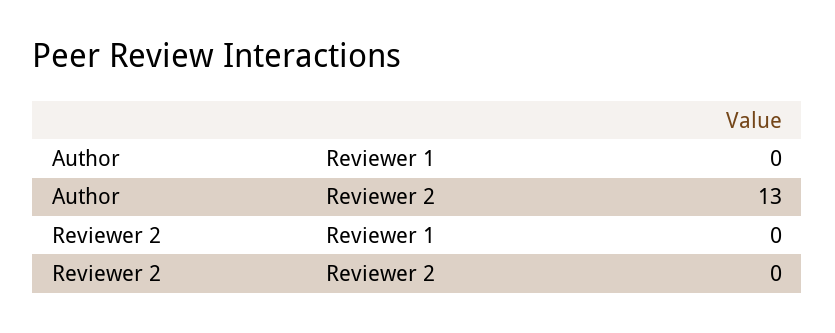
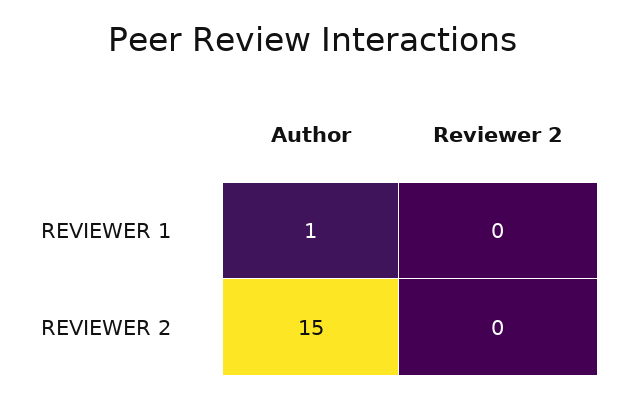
  {
    "Author": {
-     "Reviewer 1": 0,
+     "Reviewer 1": 1,
-     "Reviewer 2": 13
+     "Reviewer 2": 15
    },
    "Reviewer 2": {
      "Reviewer 1": 0,
      "Reviewer 2": 0
    }
  }

